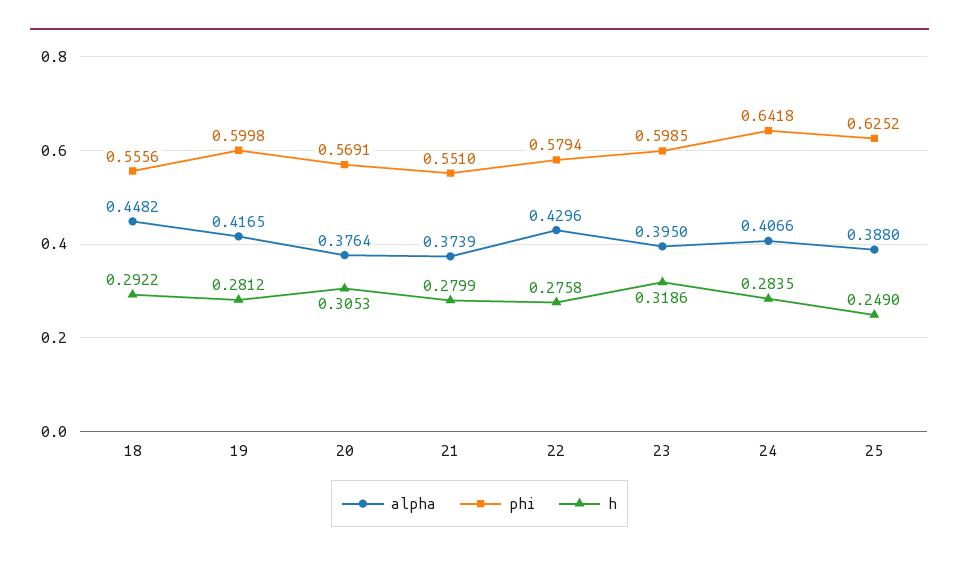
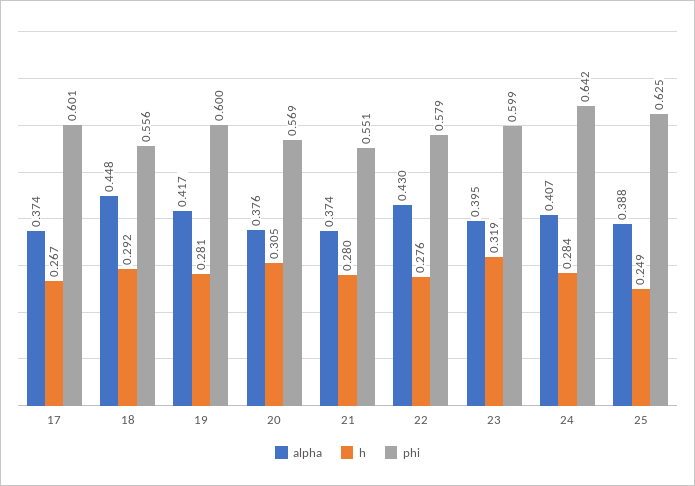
  {
    "alpha": {
      "18": 0.4482,
      "19": 0.4165,
      "20": 0.3764,
      "21": 0.3739,
      "22": 0.4296,
      "23": 0.395,
      "24": 0.4066,
-     "25": 0.388
+     "25": 0.388,
+     "17": 0.374
    },
    "phi": {
      "18": 0.5556,
      "19": 0.5998,
      "20": 0.5691,
      "21": 0.551,
      "22": 0.5794,
      "23": 0.5985,
      "24": 0.6418,
-     "25": 0.6252
+     "25": 0.6252,
+     "17": 0.601
    },
    "h": {
      "18": 0.2922,
      "19": 0.2812,
      "20": 0.3053,
      "21": 0.2799,
      "22": 0.2758,
      "23": 0.3186,
      "24": 0.2835,
-     "25": 0.249
+     "25": 0.249,
+     "17": 0.267
    }
  }

